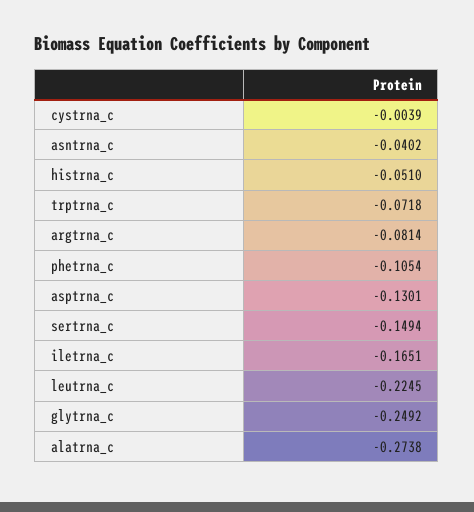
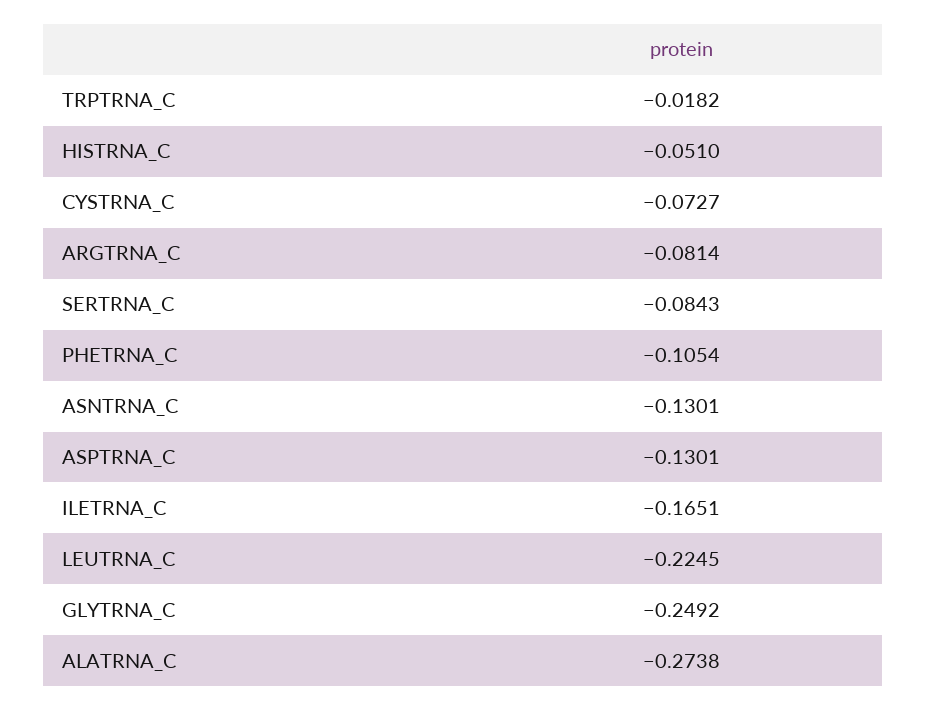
  {
-   "cystrna_c": -0.0039,
+   "cystrna_c": -0.0727,
-   "asntrna_c": -0.0402,
+   "asntrna_c": -0.1301,
    "histrna_c": -0.051,
-   "trptrna_c": -0.0718,
+   "trptrna_c": -0.0182,
    "argtrna_c": -0.0814,
    "phetrna_c": -0.1054,
    "asptrna_c": -0.1301,
-   "sertrna_c": -0.1494,
+   "sertrna_c": -0.0843,
    "iletrna_c": -0.1651,
    "leutrna_c": -0.2245,
    "glytrna_c": -0.2492,
    "alatrna_c": -0.2738
  }

